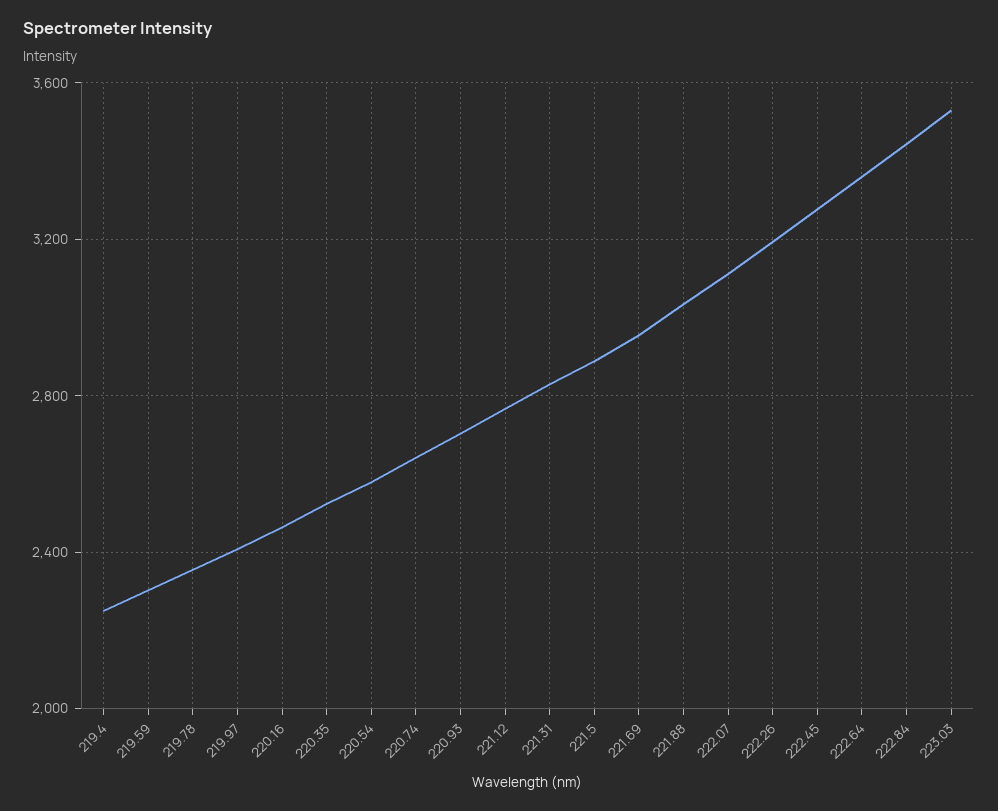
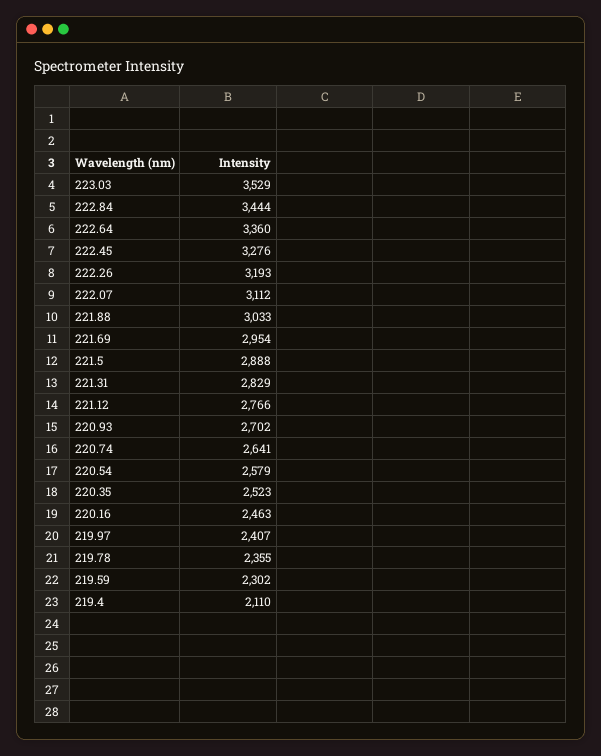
  {
-   "219.4": 2250,
+   "219.4": 2110,
    "219.59": 2302,
    "219.78": 2355,
    "219.97": 2407,
    "220.16": 2463,
    "220.35": 2523,
    "220.54": 2579,
    "220.74": 2641,
    "220.93": 2702,
    "221.12": 2766,
    "221.31": 2829,
    "221.5": 2888,
    "221.69": 2954,
    "221.88": 3033,
    "222.07": 3112,
    "222.26": 3193,
    "222.45": 3276,
    "222.64": 3360,
    "222.84": 3444,
    "223.03": 3529
  }

